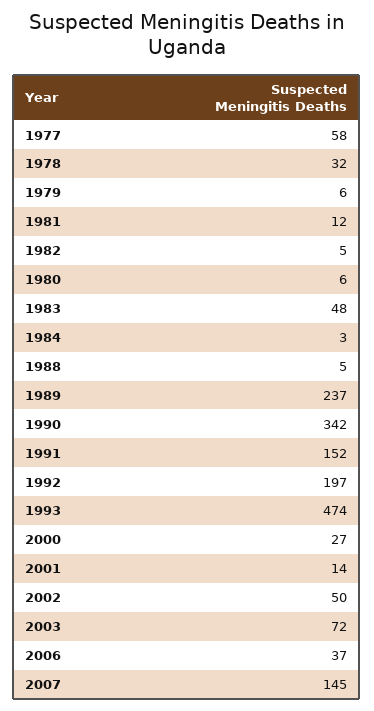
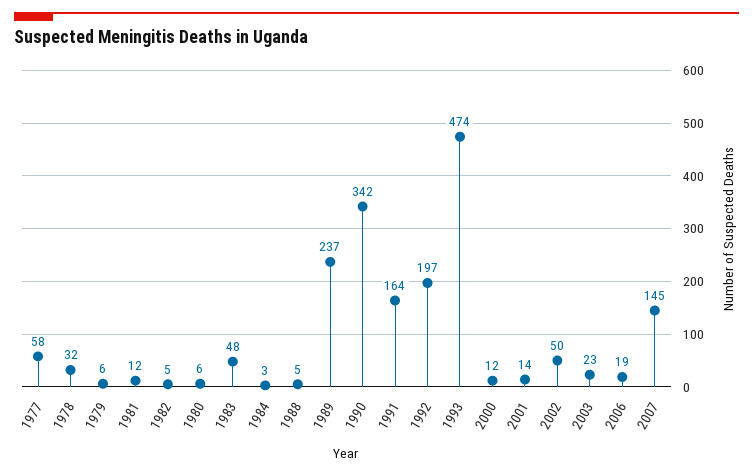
  {
    "1977": 58,
    "1978": 32,
    "1979": 6,
    "1981": 12,
    "1982": 5,
    "1980": 6,
    "1983": 48,
    "1984": 3,
    "1988": 5,
    "1989": 237,
    "1990": 342,
-   "1991": 152,
+   "1991": 164,
    "1992": 197,
    "1993": 474,
-   "2000": 27,
+   "2000": 12,
    "2001": 14,
    "2002": 50,
-   "2003": 72,
+   "2003": 23,
-   "2006": 37,
+   "2006": 19,
    "2007": 145
  }

